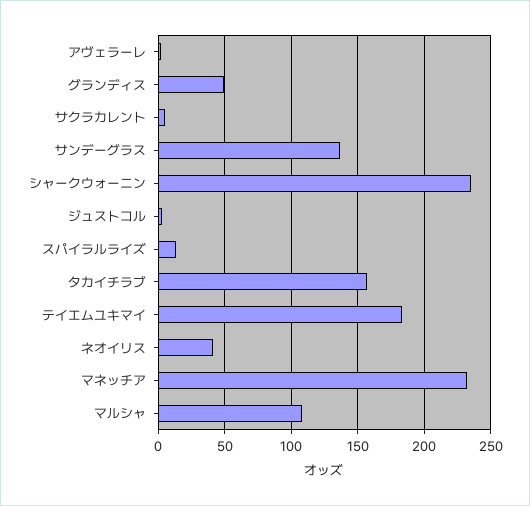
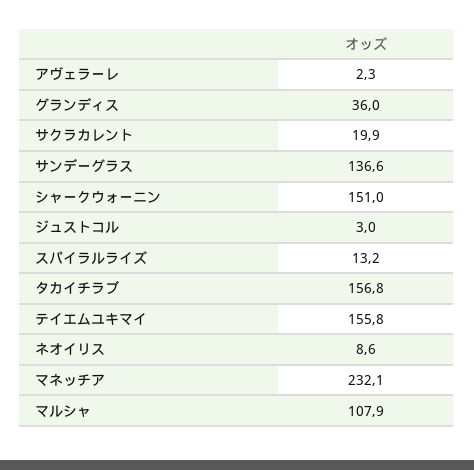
  {
    "アヴェラーレ": 2.3,
-   "グランディス": 50,
+   "グランディス": 36,
-   "サクラカレント": 5,
+   "サクラカレント": 19.9,
    "サンデーグラス": 136.6,
-   "シャークウォーニン": 235,
+   "シャークウォーニン": 151,
    "ジュストコル": 3,
    "スパイラルライズ": 13.2,
    "タカイチラブ": 156.8,
-   "テイエムユキマイ": 185,
+   "テイエムユキマイ": 155.8,
-   "ネオイリス": 40,
+   "ネオイリス": 8.6,
    "マネッチア": 232.1,
    "マルシャ": 107.9
  }

